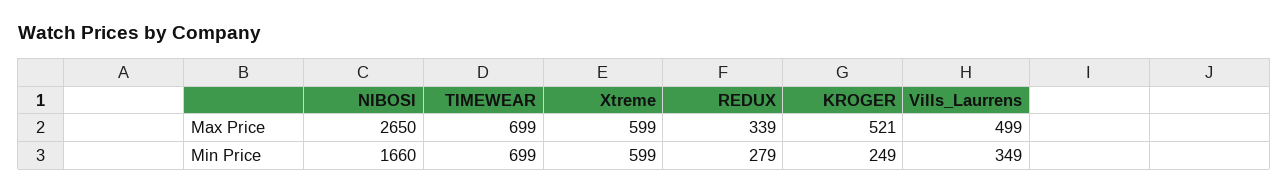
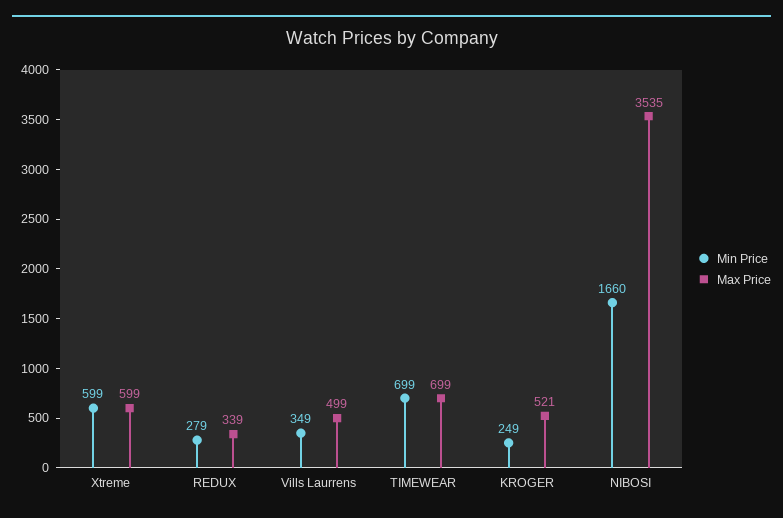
  {
    "Max Price": {
-     "NIBOSI": 2650,
+     "NIBOSI": 3535,
      "TIMEWEAR": 699,
      "Xtreme": 599,
      "REDUX": 339,
      "KROGER": 521,
      "Vills_Laurrens": 499
    },
    "Min Price": {
      "NIBOSI": 1660,
      "TIMEWEAR": 699,
      "Xtreme": 599,
      "REDUX": 279,
      "KROGER": 249,
      "Vills_Laurrens": 349
    }
  }

